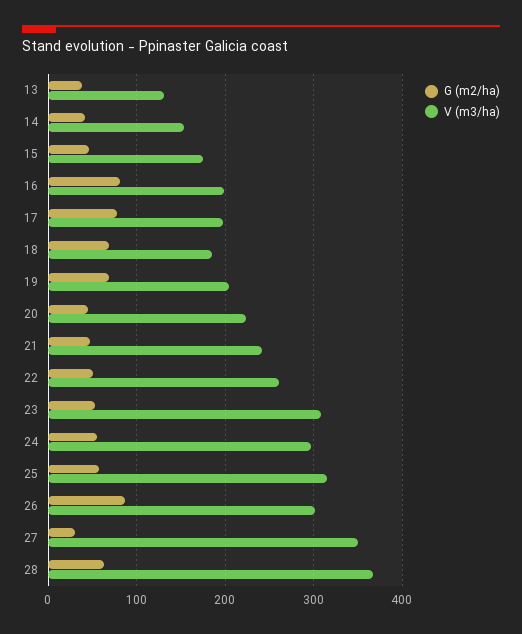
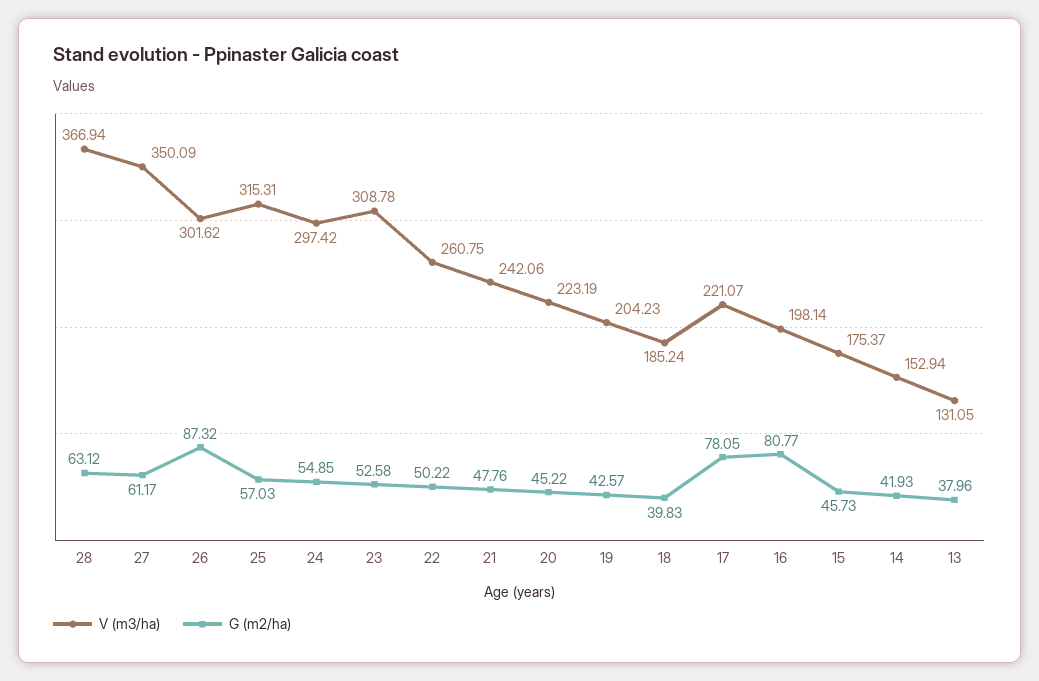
  {
    "G (m2/ha)": {
      "13": 37.96,
      "14": 41.93,
      "15": 45.73,
      "16": 80.77,
      "17": 78.05,
-     "18": 70,
+     "18": 39.83,
-     "19": 70,
+     "19": 42.57,
      "20": 45.22,
      "21": 47.76,
      "22": 50.22,
      "23": 52.58,
      "24": 54.85,
      "25": 57.03,
      "26": 87.32,
-     "27": 30,
+     "27": 61.17,
      "28": 63.12
    },
    "V (m3/ha)": {
      "13": 131.05,
      "14": 152.94,
      "15": 175.37,
      "16": 198.14,
-     "17": 200,
+     "17": 221.07,
      "18": 185.24,
      "19": 204.23,
      "20": 223.19,
      "21": 242.06,
      "22": 260.75,
      "23": 308.78,
      "24": 297.42,
      "25": 315.31,
      "26": 301.62,
      "27": 350.09,
      "28": 366.94
    }
  }

